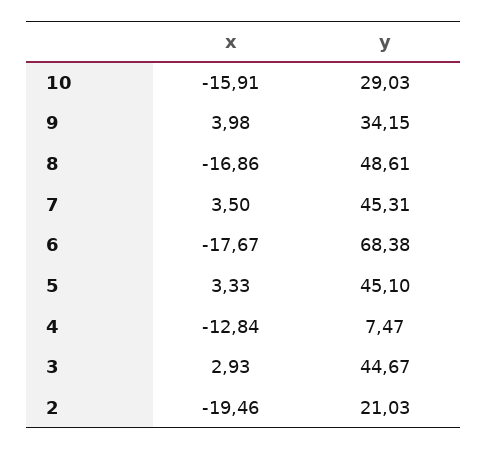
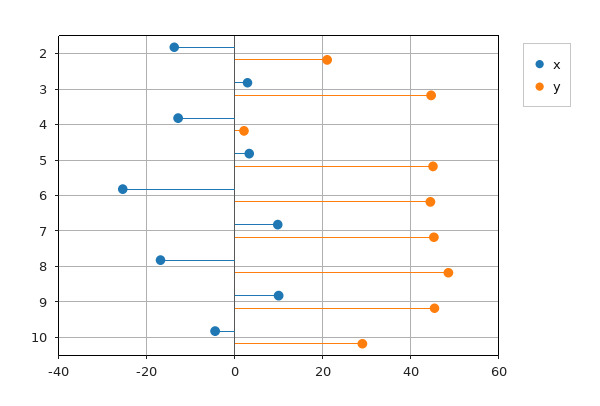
  {
    "x": {
-     "10": -15.91,
+     "10": -4,
-     "9": 3.98,
+     "9": 10,
      "8": -16.86,
-     "7": 3.5,
+     "7": 10,
-     "6": -17.67,
+     "6": -26,
      "5": 3.33,
      "4": -12.84,
      "3": 2.93,
-     "2": -19.46
+     "2": -14
    },
    "y": {
      "10": 29.03,
-     "9": 34.15,
+     "9": 46,
      "8": 48.61,
      "7": 45.31,
-     "6": 68.38,
+     "6": 44,
      "5": 45.1,
-     "4": 7.47,
+     "4": 2,
      "3": 44.67,
      "2": 21.03
    }
  }

